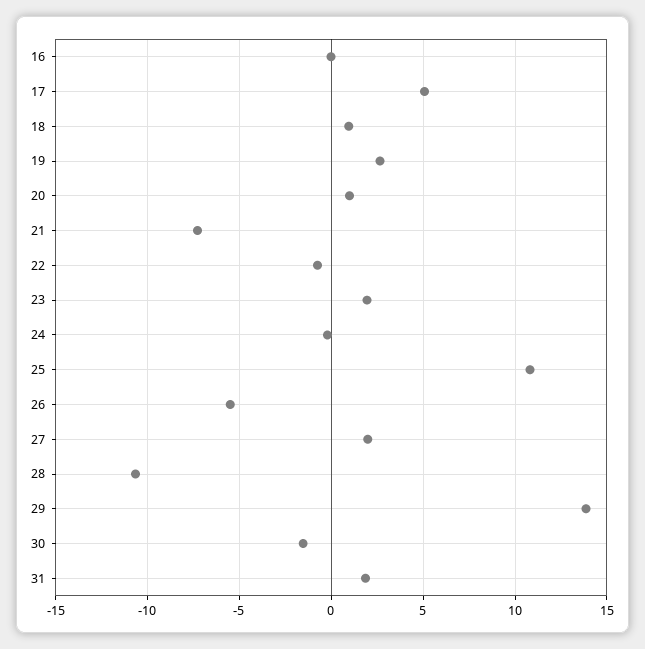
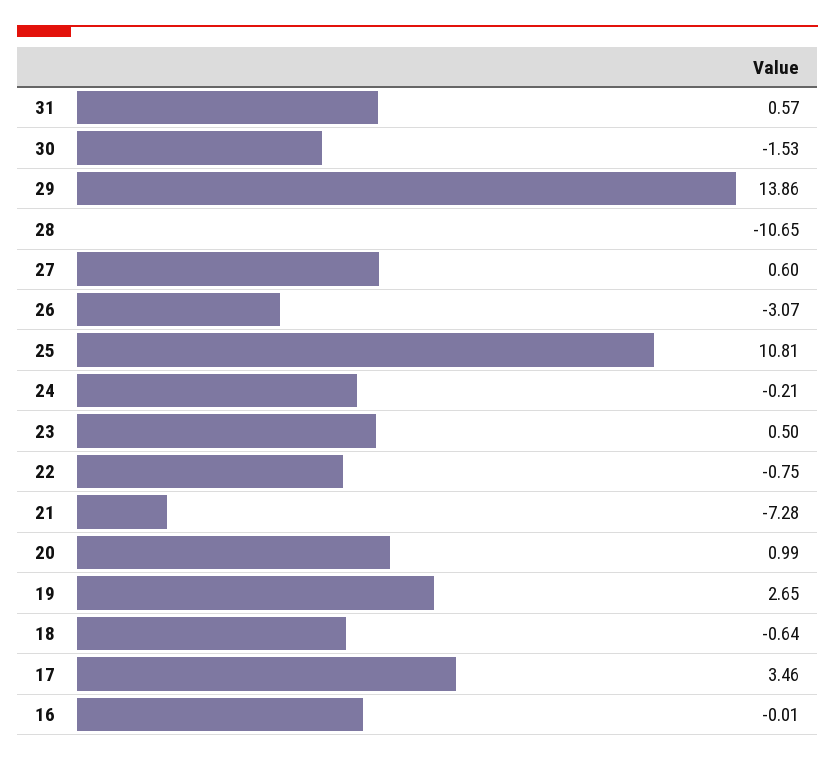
  {
    "16": -0.01,
-   "17": 5,
+   "17": 3.46,
-   "18": 1,
+   "18": -0.64,
    "19": 2.65,
    "20": 0.99,
    "21": -7.28,
    "22": -0.75,
-   "23": 2,
+   "23": 0.5,
    "24": -0.21,
    "25": 10.81,
-   "26": -5.5,
+   "26": -3.07,
-   "27": 2,
+   "27": 0.6,
    "28": -10.65,
    "29": 13.86,
    "30": -1.53,
-   "31": 2
+   "31": 0.57
  }

